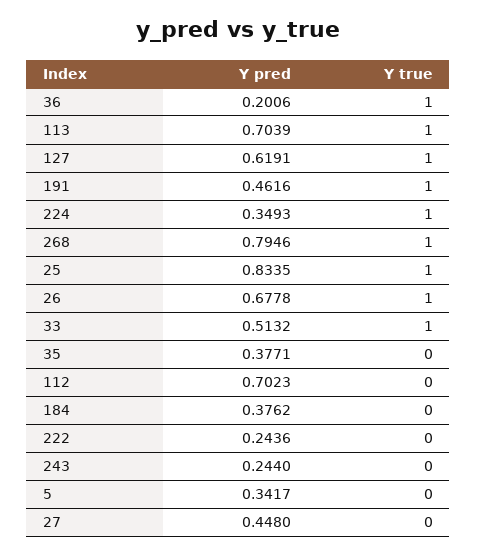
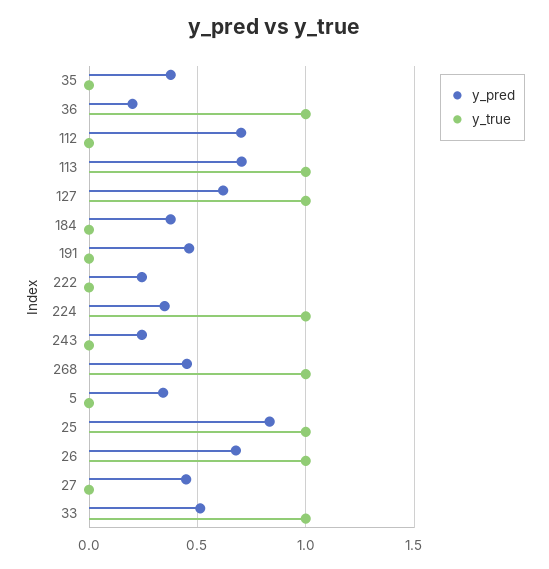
  {
    "Y pred": {
      "36": 0.2006,
      "113": 0.7039,
      "127": 0.6191,
      "191": 0.4616,
      "224": 0.3493,
-     "268": 0.7946,
+     "268": 0.45,
      "25": 0.8335,
      "26": 0.6778,
      "33": 0.5132,
      "35": 0.3771,
      "112": 0.7023,
      "184": 0.3762,
      "222": 0.2436,
      "243": 0.244,
      "5": 0.3417,
      "27": 0.448
    },
    "Y true": {
      "36": 1,
      "113": 1,
      "127": 1,
-     "191": 1,
+     "191": 0,
      "224": 1,
      "268": 1,
      "25": 1,
      "26": 1,
      "33": 1,
      "35": 0,
      "112": 0,
      "184": 0,
      "222": 0,
      "243": 0,
      "5": 0,
      "27": 0
    }
  }

